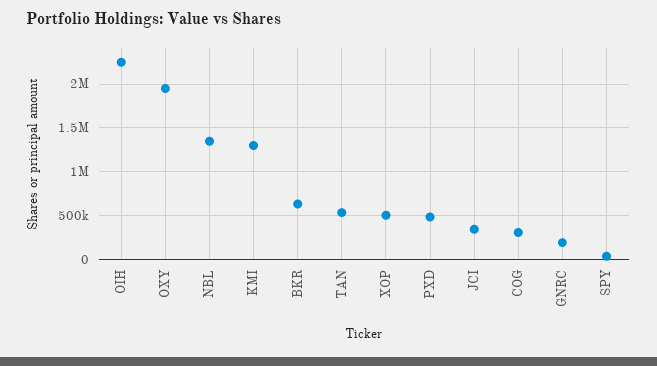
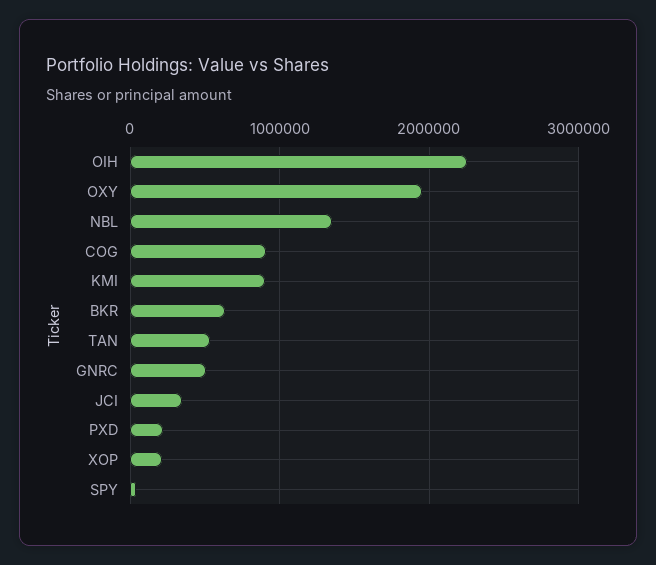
  {
    "OIH": 2300000,
    "OXY": 2000000,
    "NBL": 1300000,
-   "KMI": 1300000,
+   "KMI": 900000,
    "BKR": 600000,
    "TAN": 500000,
-   "XOP": 500000,
+   "XOP": 200000,
-   "PXD": 500000,
+   "PXD": 200000,
    "JCI": 300000,
-   "COG": 300000,
+   "COG": 900000,
-   "GNRC": 200000,
+   "GNRC": 500000,
    "SPY": 0
  }

